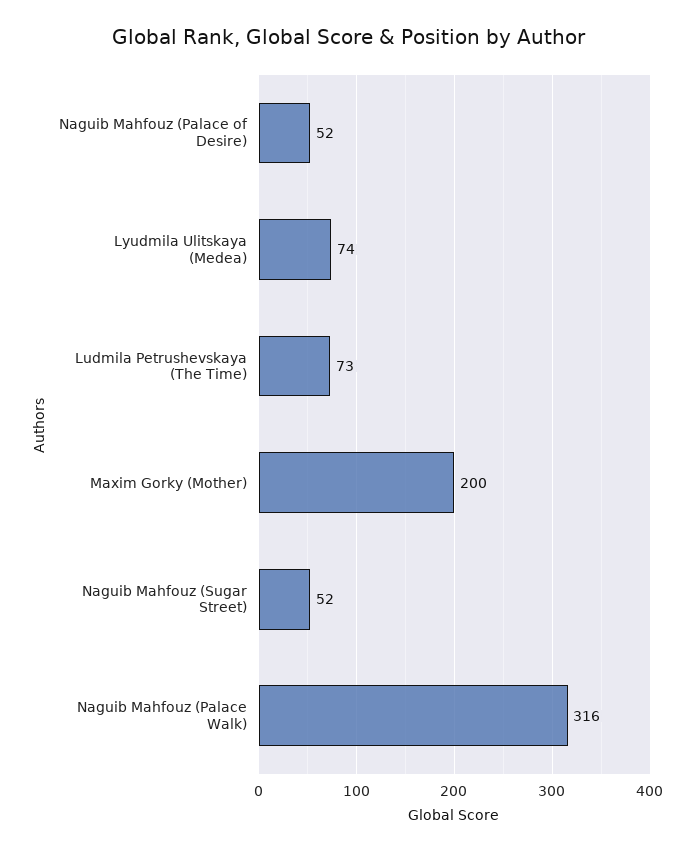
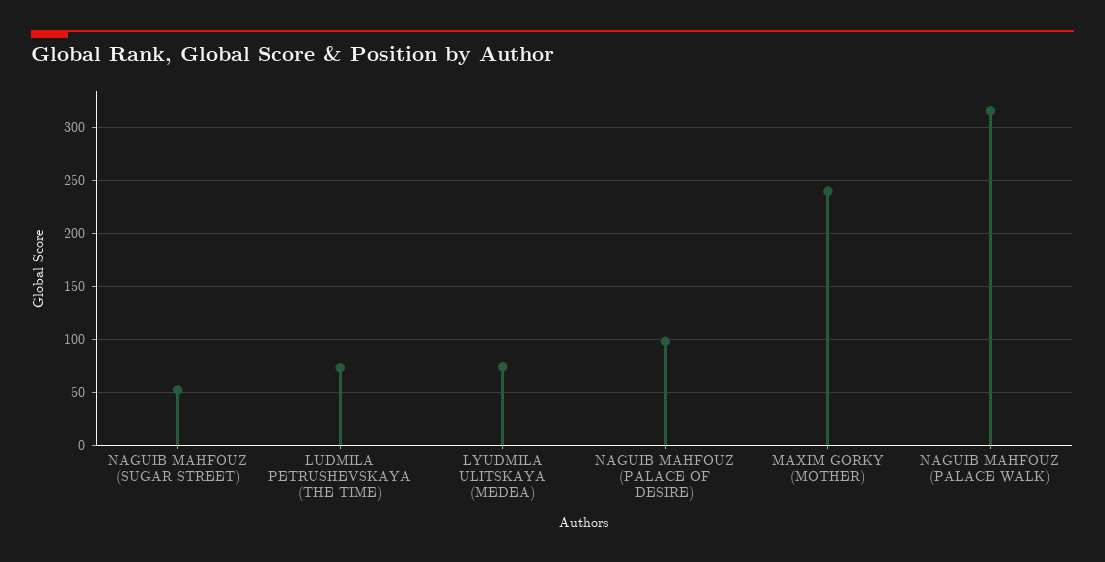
  {
-   "Naguib Mahfouz (Palace of Desire)": 52,
+   "Naguib Mahfouz (Palace of Desire)": 100,
    "Lyudmila Ulitskaya (Medea)": 74,
    "Ludmila Petrushevskaya (The Time)": 73,
-   "Maxim Gorky (Mother)": 200,
+   "Maxim Gorky (Mother)": 240,
    "Naguib Mahfouz (Sugar Street)": 52,
    "Naguib Mahfouz (Palace Walk)": 316
  }

